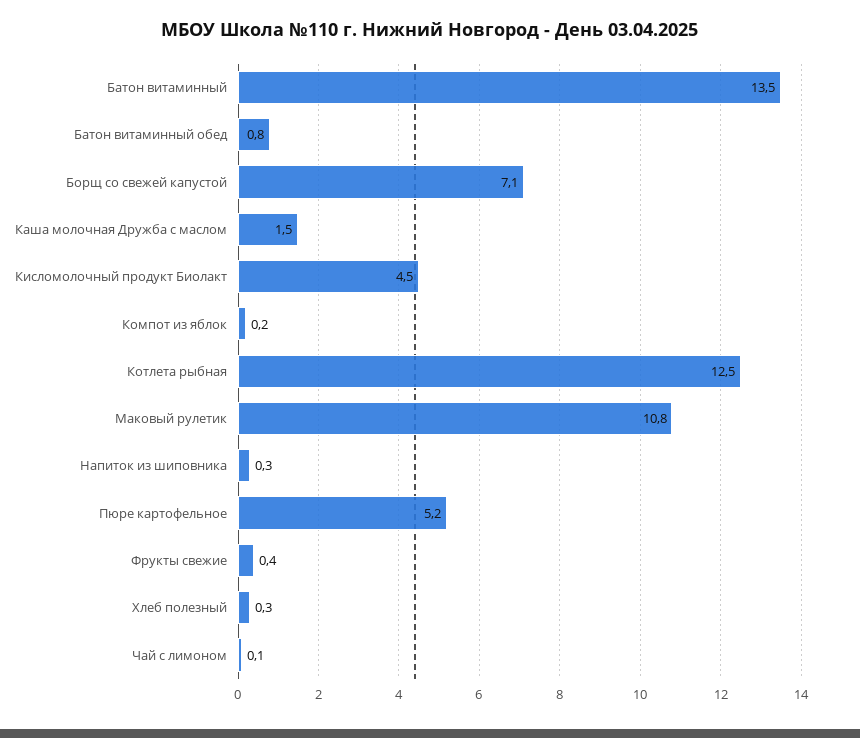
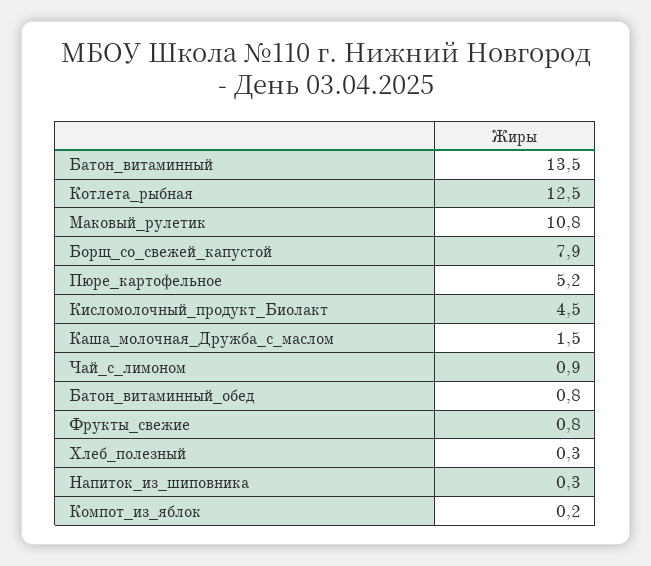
  {
    "Батон витаминный": 13.5,
    "Батон витаминный обед": 0.8,
-   "Борщ со свежей капустой": 7.1,
+   "Борщ со свежей капустой": 7.9,
    "Каша молочная Дружба с маслом": 1.5,
    "Кисломолочный продукт Биолакт": 4.5,
    "Компот из яблок": 0.2,
    "Котлета рыбная": 12.5,
    "Маковый рулетик": 10.8,
    "Напиток из шиповника": 0.3,
    "Пюре картофельное": 5.2,
-   "Фрукты свежие": 0.4,
+   "Фрукты свежие": 0.8,
    "Хлеб полезный": 0.3,
-   "Чай с лимоном": 0.1
+   "Чай с лимоном": 0.9
  }

